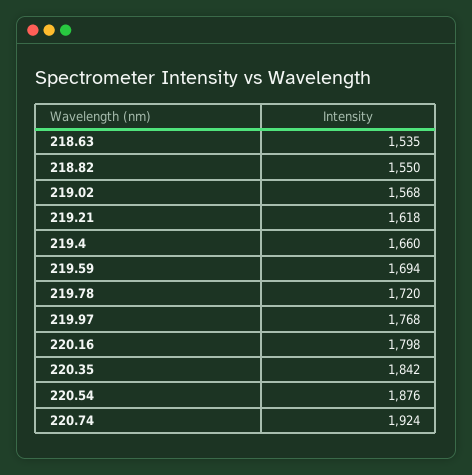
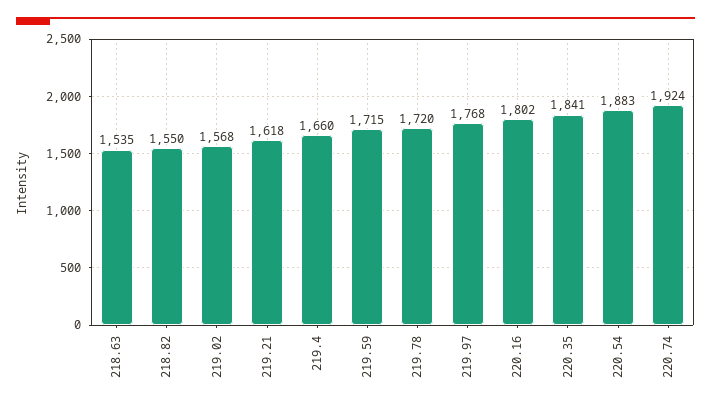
  {
    "218.63": 1535,
    "218.82": 1550,
    "219.02": 1568,
    "219.21": 1618,
    "219.4": 1660,
-   "219.59": 1694,
+   "219.59": 1715,
    "219.78": 1720,
    "219.97": 1768,
-   "220.16": 1798,
+   "220.16": 1802,
-   "220.35": 1842,
+   "220.35": 1841,
-   "220.54": 1876,
+   "220.54": 1883,
    "220.74": 1924
  }

